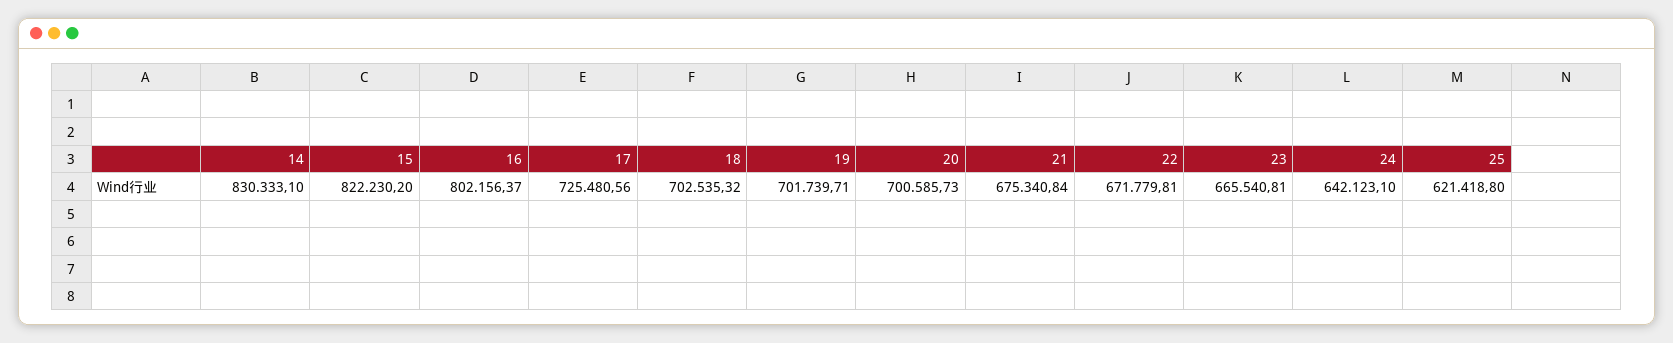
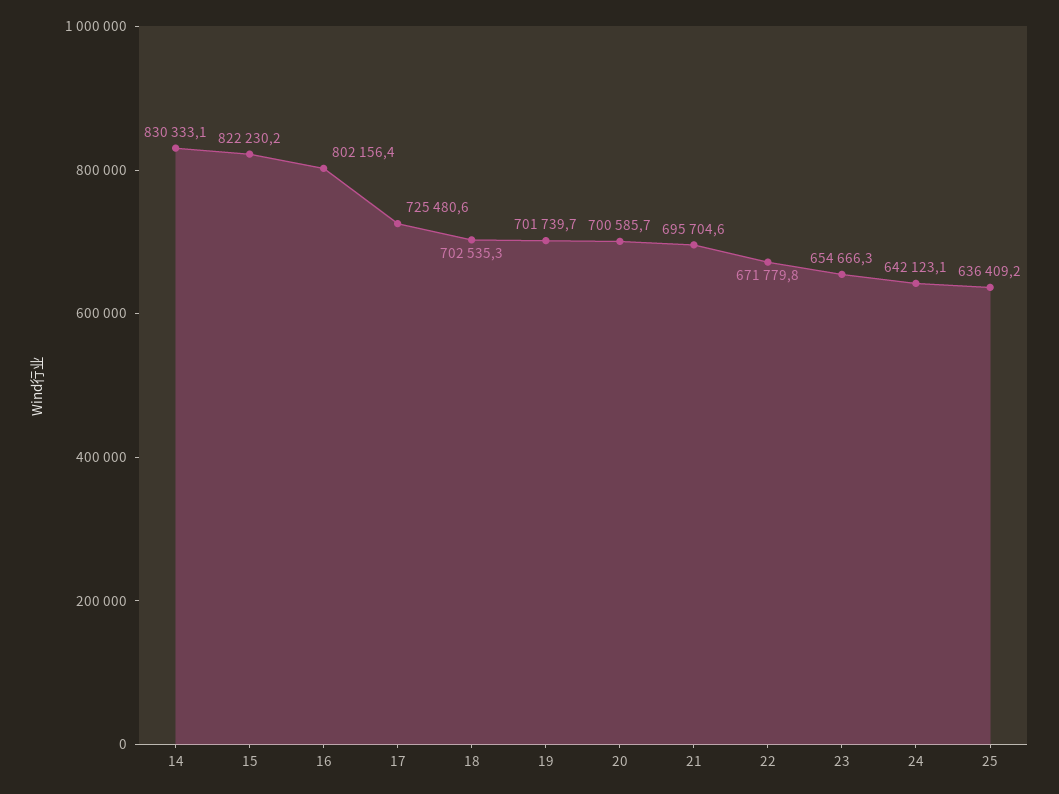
  {
    "14": 830333.1,
    "15": 822230.2,
    "16": 802156.37,
    "17": 725480.56,
    "18": 702535.32,
    "19": 701739.71,
    "20": 700585.73,
-   "21": 675340.84,
+   "21": 695704.6,
    "22": 671779.81,
-   "23": 665540.81,
+   "23": 654666.3,
    "24": 642123.1,
-   "25": 621418.8
+   "25": 636409.2
  }

